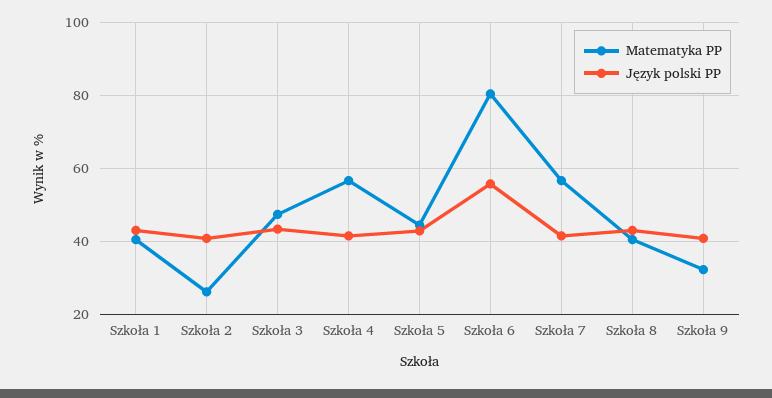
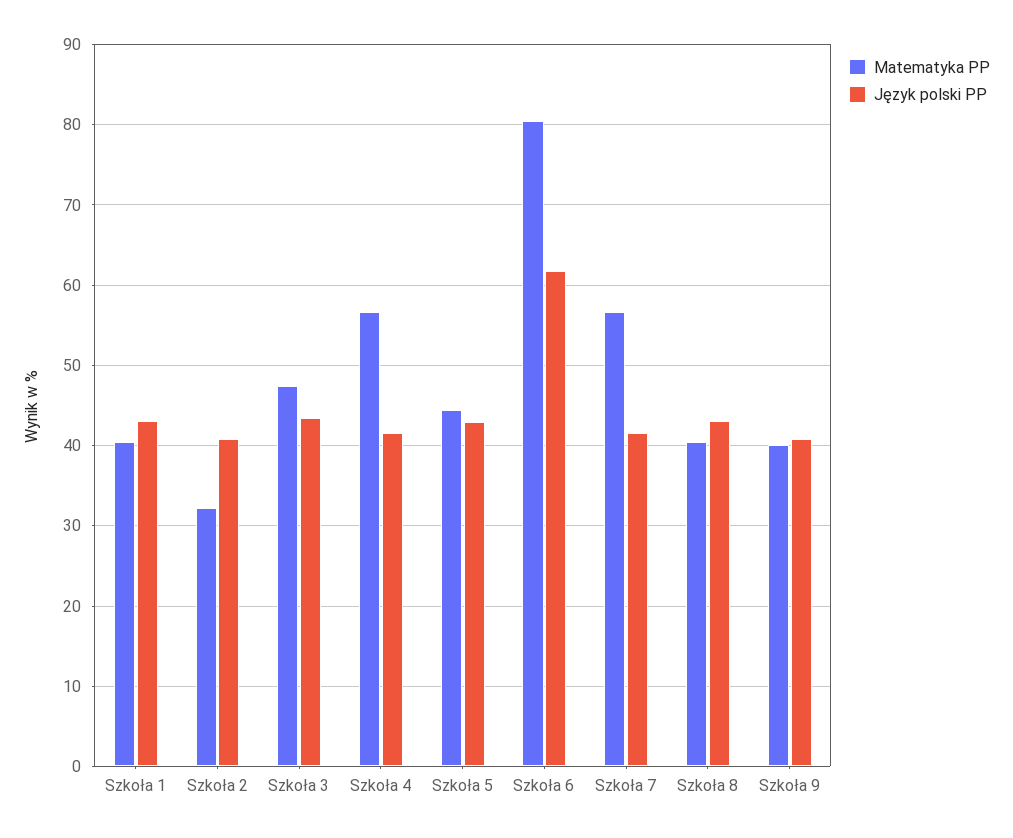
  {
    "Matematyka PP": {
      "Szkoła 1": 40,
-     "Szkoła 2": 26,
+     "Szkoła 2": 32,
      "Szkoła 3": 47,
      "Szkoła 4": 57,
      "Szkoła 5": 44,
      "Szkoła 6": 80,
      "Szkoła 7": 57,
      "Szkoła 8": 40,
-     "Szkoła 9": 32
+     "Szkoła 9": 40
    },
    "Język polski PP": {
      "Szkoła 1": 43,
      "Szkoła 2": 41,
      "Szkoła 3": 43,
      "Szkoła 4": 42,
      "Szkoła 5": 43,
-     "Szkoła 6": 56,
+     "Szkoła 6": 62,
      "Szkoła 7": 42,
      "Szkoła 8": 43,
      "Szkoła 9": 41
    }
  }

